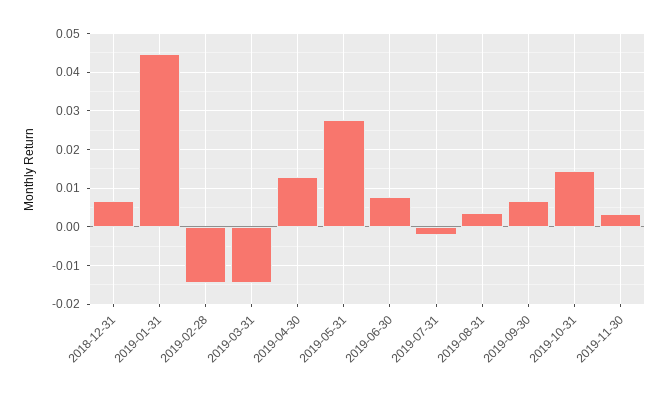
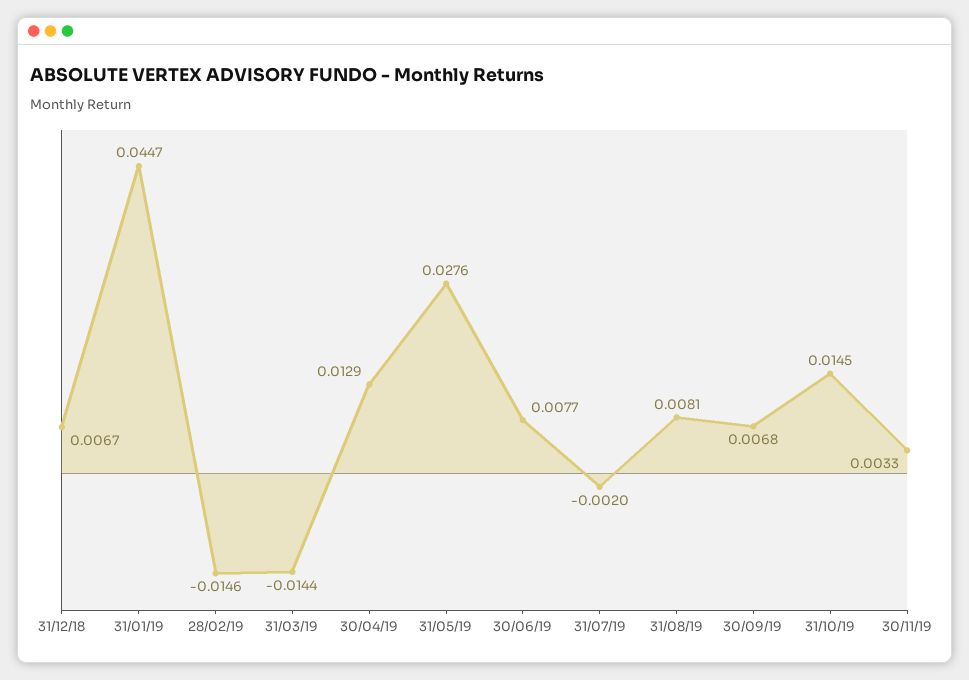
  {
    "2018-12-31": 0.0067,
    "2019-01-31": 0.0447,
    "2019-02-28": -0.0146,
    "2019-03-31": -0.0144,
    "2019-04-30": 0.0129,
    "2019-05-31": 0.0276,
    "2019-06-30": 0.0077,
    "2019-07-31": -0.002,
-   "2019-08-31": 0.004,
+   "2019-08-31": 0.0081,
    "2019-09-30": 0.0068,
    "2019-10-31": 0.0145,
    "2019-11-30": 0.0033
  }

